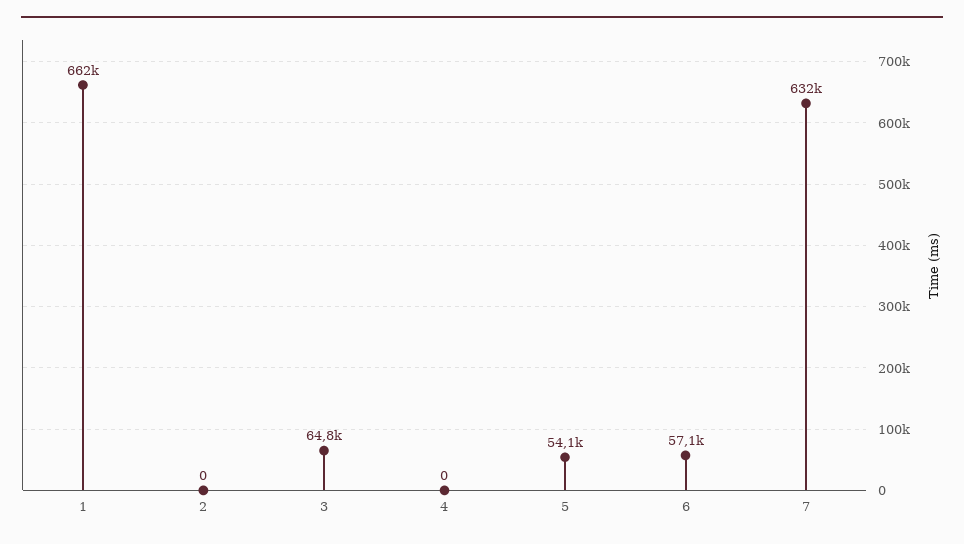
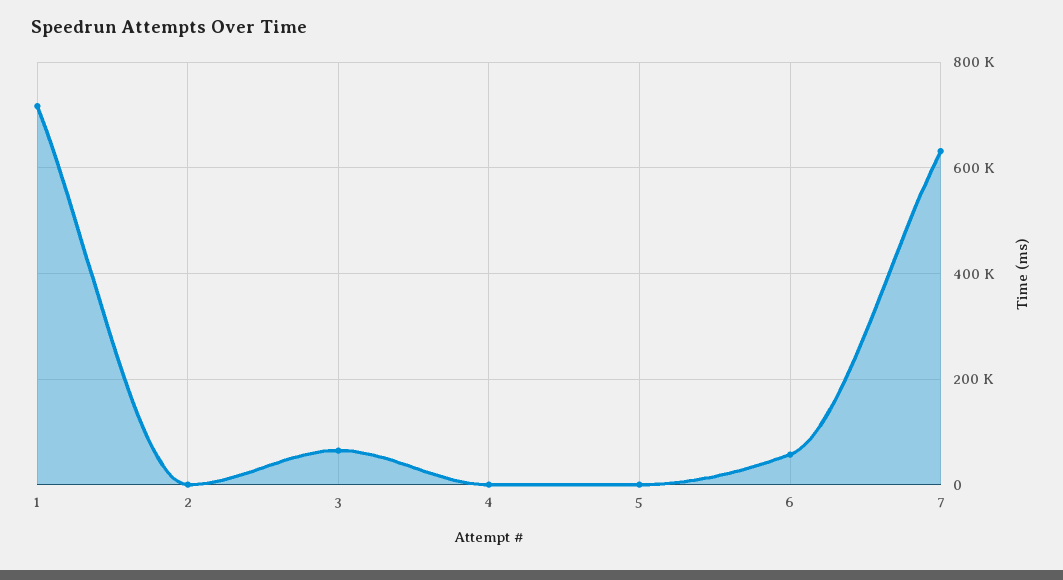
  {
-   "1": 662000,
+   "1": 720000,
    "2": 0,
    "3": 64800,
    "4": 0,
-   "5": 54100,
+   "5": 0,
    "6": 57100,
    "7": 632000
  }

